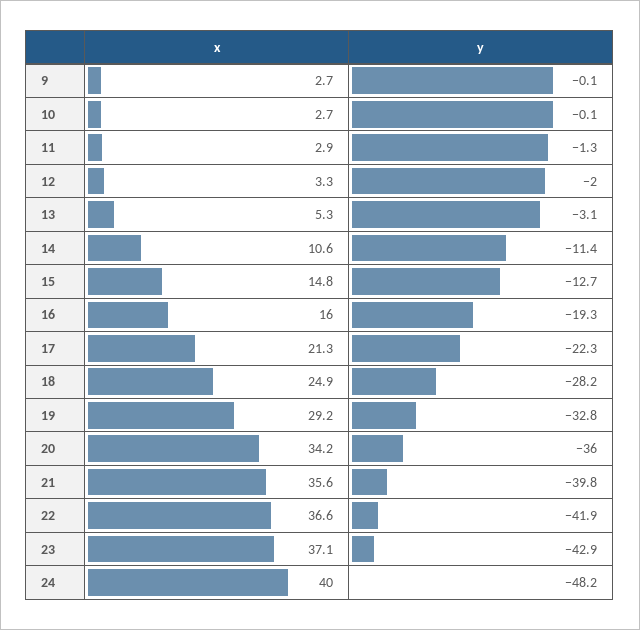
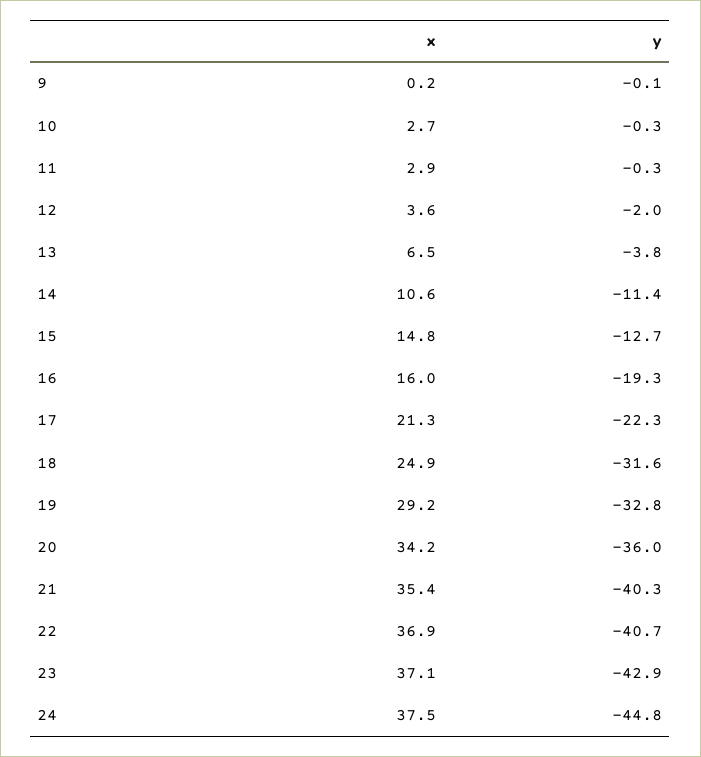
  {
    "x": {
-     "9": 2.7,
+     "9": 0.2,
      "10": 2.7,
      "11": 2.9,
-     "12": 3.3,
+     "12": 3.6,
-     "13": 5.3,
+     "13": 6.5,
      "14": 10.6,
      "15": 14.8,
      "16": 16,
      "17": 21.3,
      "18": 24.9,
      "19": 29.2,
      "20": 34.2,
-     "21": 35.6,
+     "21": 35.4,
-     "22": 36.6,
+     "22": 36.9,
      "23": 37.1,
-     "24": 40
+     "24": 37.5
    },
    "y": {
      "9": -0.1,
-     "10": -0.1,
+     "10": -0.3,
-     "11": -1.3,
+     "11": -0.3,
      "12": -2,
-     "13": -3.1,
+     "13": -3.8,
      "14": -11.4,
      "15": -12.7,
      "16": -19.3,
      "17": -22.3,
-     "18": -28.2,
+     "18": -31.6,
      "19": -32.8,
      "20": -36,
-     "21": -39.8,
+     "21": -40.3,
-     "22": -41.9,
+     "22": -40.7,
      "23": -42.9,
-     "24": -48.2
+     "24": -44.8
    }
  }

